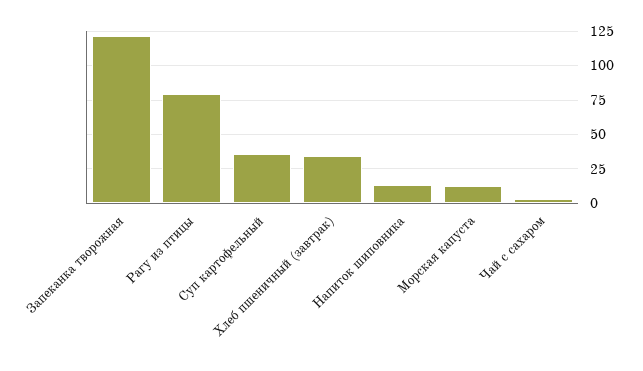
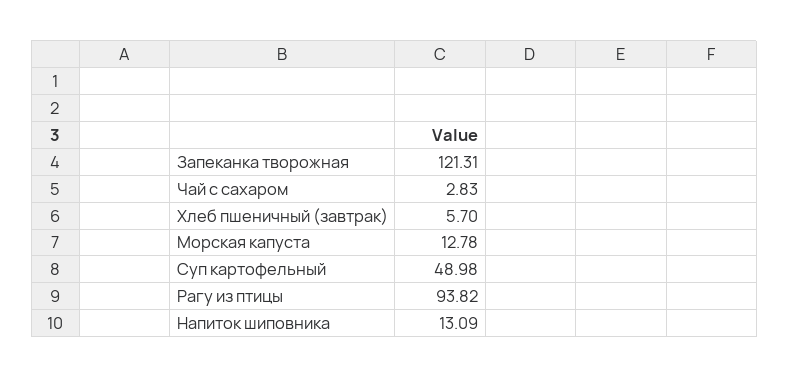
  {
    "Запеканка творожная": 121.31,
-   "Рагу из птицы": 80,
+   "Рагу из птицы": 93.82,
-   "Суп картофельный": 35,
+   "Суп картофельный": 48.98,
-   "Хлеб пшеничный (завтрак)": 35,
+   "Хлеб пшеничный (завтрак)": 5.7,
    "Напиток шиповника": 13.09,
    "Морская капуста": 12.78,
    "Чай с сахаром": 2.83
  }

